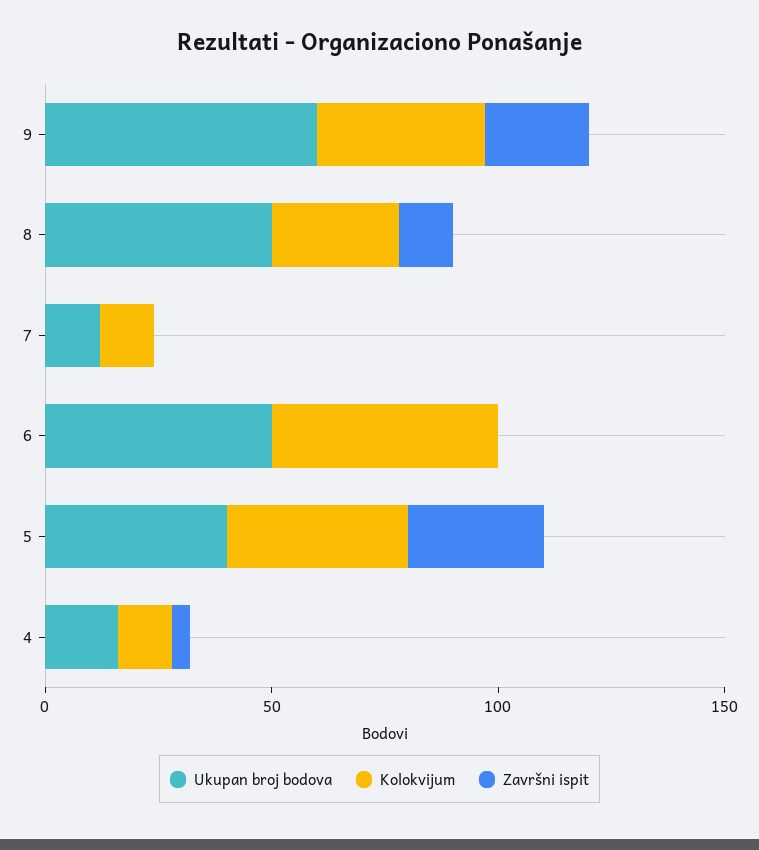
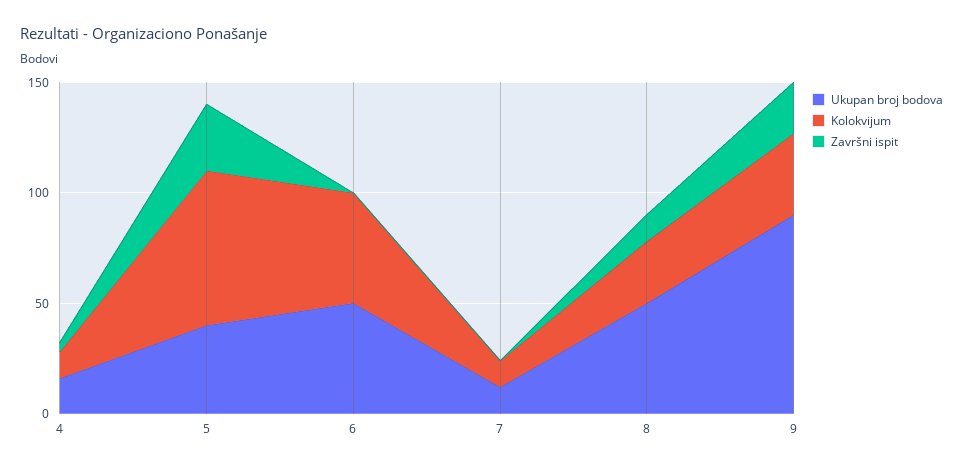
  {
    "Ukupan broj bodova": {
-     "9": 60,
+     "9": 90,
      "8": 50,
      "7": 10,
      "6": 50,
      "5": 40,
      "4": 20
    },
    "Kolokvijum": {
      "9": 40,
      "8": 30,
      "7": 10,
      "6": 50,
-     "5": 40,
+     "5": 70,
      "4": 10
    },
    "Završni ispit": {
      "9": 20,
      "8": 10,
      "7": 0,
      "6": 0,
      "5": 30,
      "4": 0
    }
  }

